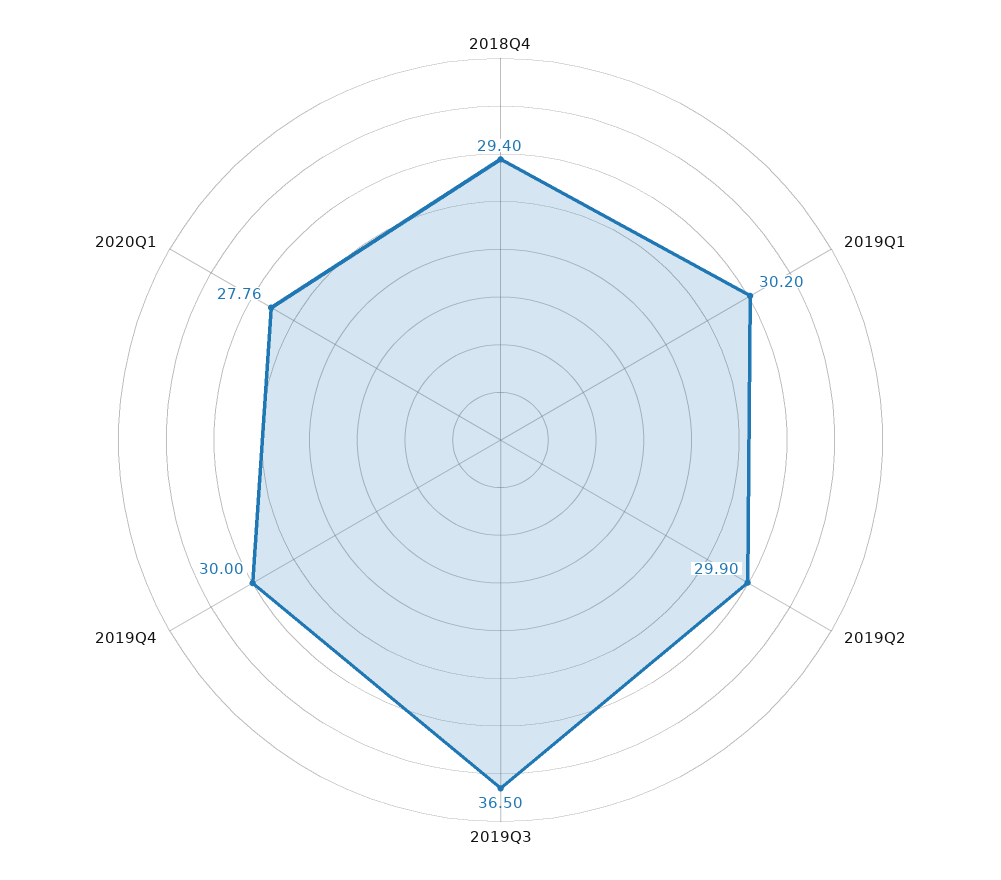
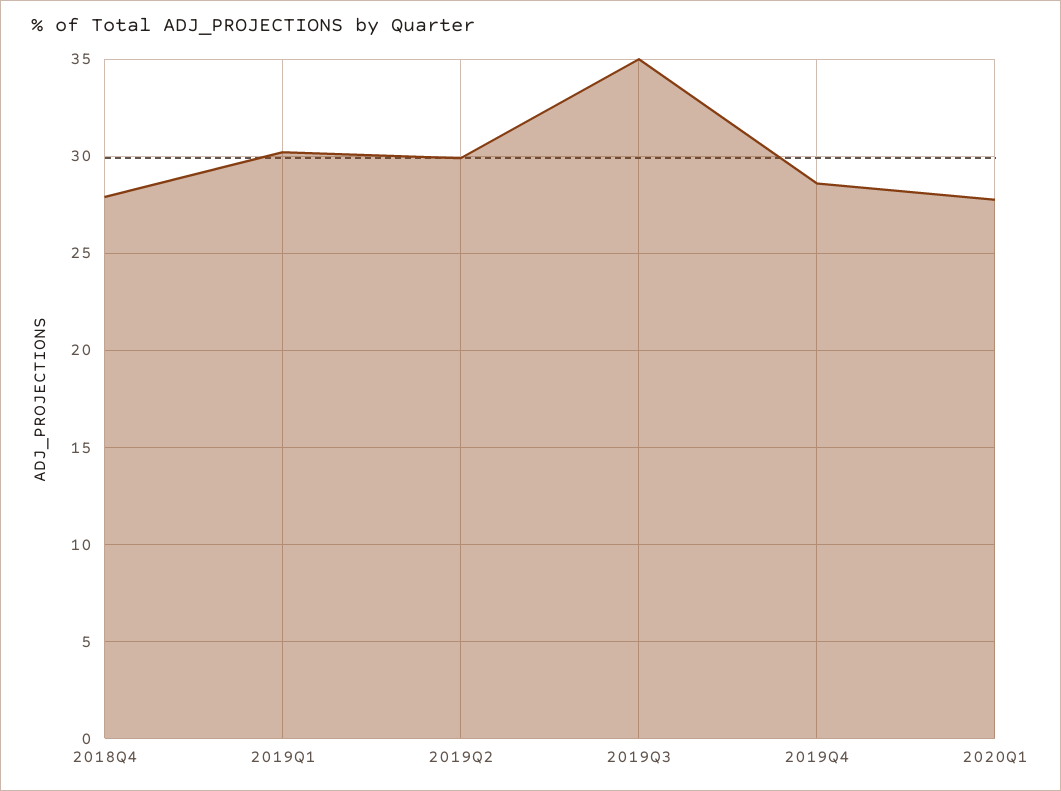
  {
-   "2018Q4": 29.4,
+   "2018Q4": 28,
    "2019Q1": 30.2,
    "2019Q2": 29.9,
-   "2019Q3": 36.5,
+   "2019Q3": 35,
-   "2019Q4": 30,
+   "2019Q4": 28.5,
    "2020Q1": 27.76
  }

